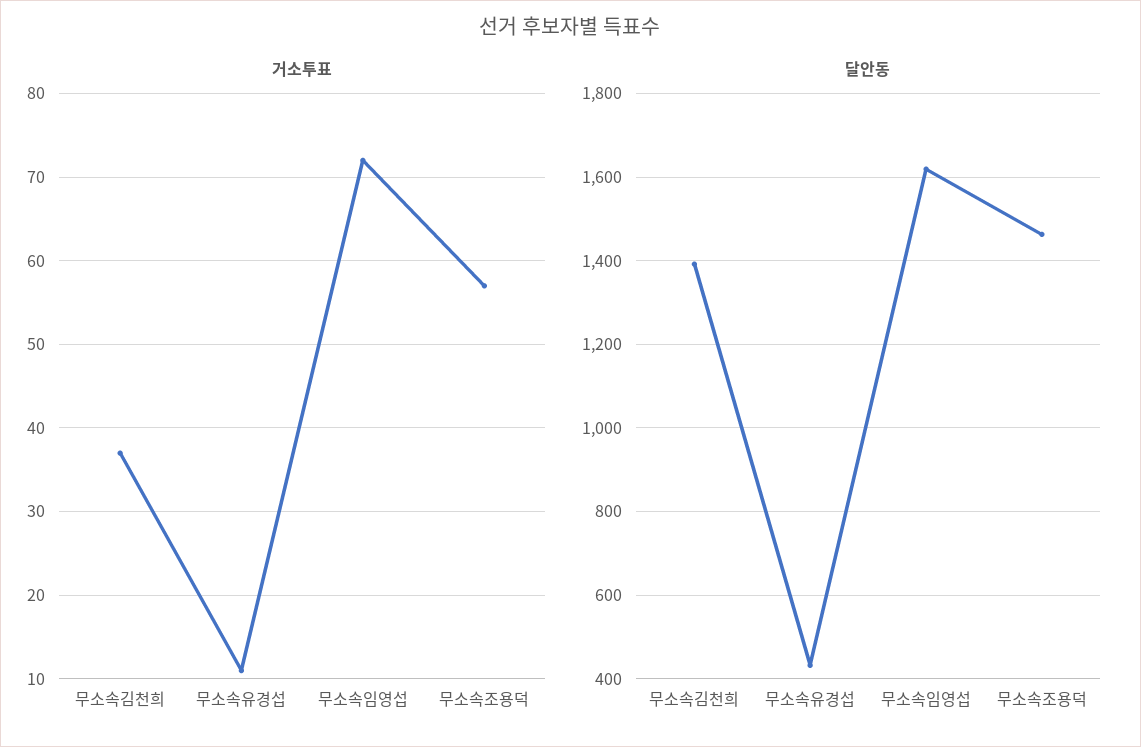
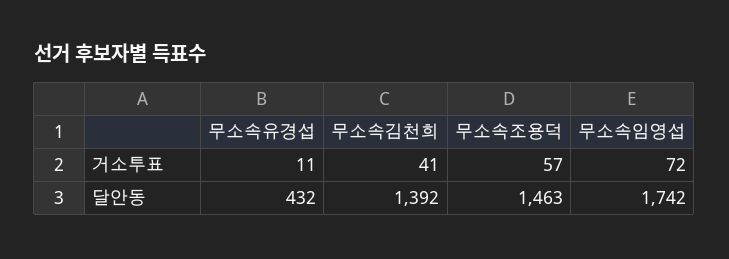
  {
    "거소투표": {
-     "무소속김천희": 37,
+     "무소속김천희": 41,
      "무소속유경섭": 11,
      "무소속임영섭": 72,
      "무소속조용덕": 57
    },
    "달안동": {
      "무소속김천희": 1392,
      "무소속유경섭": 432,
-     "무소속임영섭": 1620,
+     "무소속임영섭": 1742,
      "무소속조용덕": 1463
    }
  }

